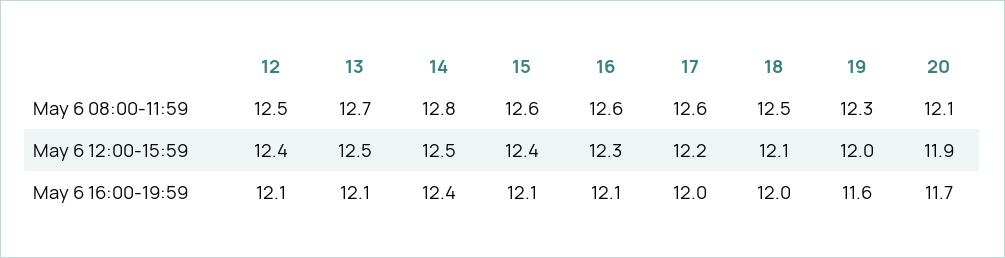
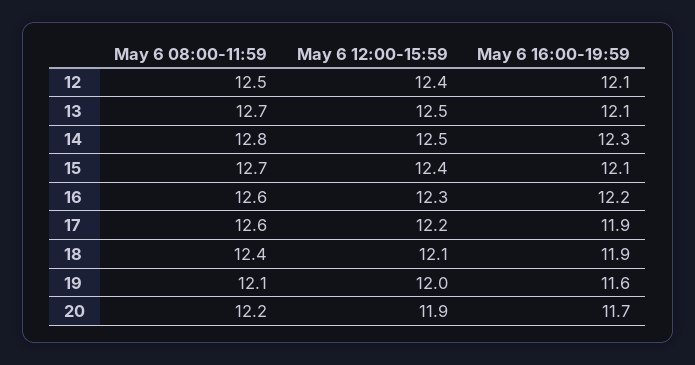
  {
    "12": {
      "May 6 08:00-11:59": 12.5,
      "May 6 12:00-15:59": 12.4,
      "May 6 16:00-19:59": 12.1
    },
    "13": {
      "May 6 08:00-11:59": 12.7,
      "May 6 12:00-15:59": 12.5,
      "May 6 16:00-19:59": 12.1
    },
    "14": {
      "May 6 08:00-11:59": 12.8,
      "May 6 12:00-15:59": 12.5,
-     "May 6 16:00-19:59": 12.4
+     "May 6 16:00-19:59": 12.3
    },
    "15": {
-     "May 6 08:00-11:59": 12.6,
+     "May 6 08:00-11:59": 12.7,
      "May 6 12:00-15:59": 12.4,
      "May 6 16:00-19:59": 12.1
    },
    "16": {
      "May 6 08:00-11:59": 12.6,
      "May 6 12:00-15:59": 12.3,
-     "May 6 16:00-19:59": 12.1
+     "May 6 16:00-19:59": 12.2
    },
    "17": {
      "May 6 08:00-11:59": 12.6,
      "May 6 12:00-15:59": 12.2,
-     "May 6 16:00-19:59": 12
+     "May 6 16:00-19:59": 11.9
    },
    "18": {
-     "May 6 08:00-11:59": 12.5,
+     "May 6 08:00-11:59": 12.4,
      "May 6 12:00-15:59": 12.1,
-     "May 6 16:00-19:59": 12
+     "May 6 16:00-19:59": 11.9
    },
    "19": {
-     "May 6 08:00-11:59": 12.3,
+     "May 6 08:00-11:59": 12.1,
      "May 6 12:00-15:59": 12,
      "May 6 16:00-19:59": 11.6
    },
    "20": {
-     "May 6 08:00-11:59": 12.1,
+     "May 6 08:00-11:59": 12.2,
      "May 6 12:00-15:59": 11.9,
      "May 6 16:00-19:59": 11.7
    }
  }

